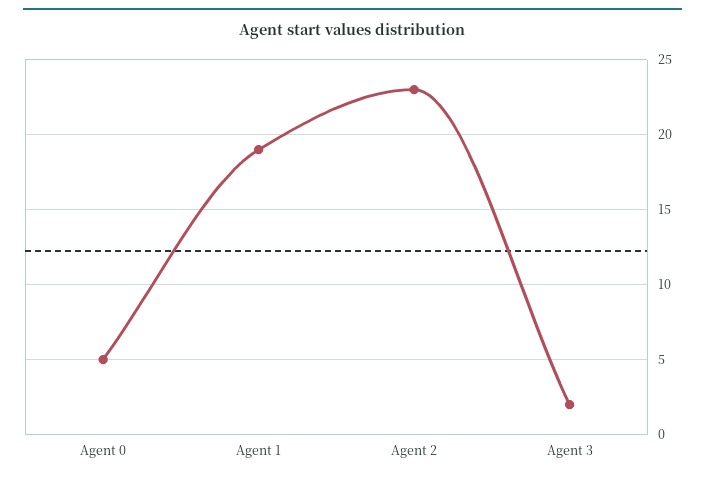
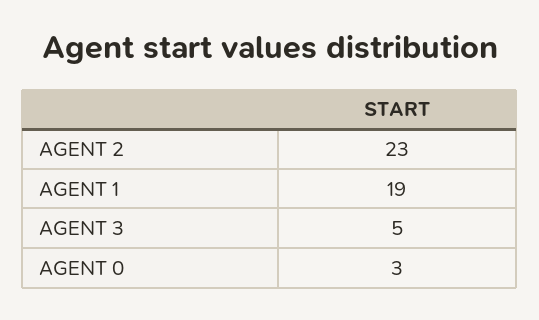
  {
-   "Agent 0": 5,
+   "Agent 0": 3,
    "Agent 1": 19,
    "Agent 2": 23,
-   "Agent 3": 2
+   "Agent 3": 5
  }

